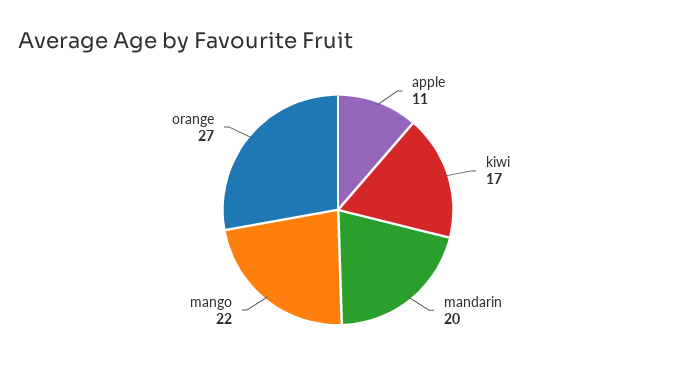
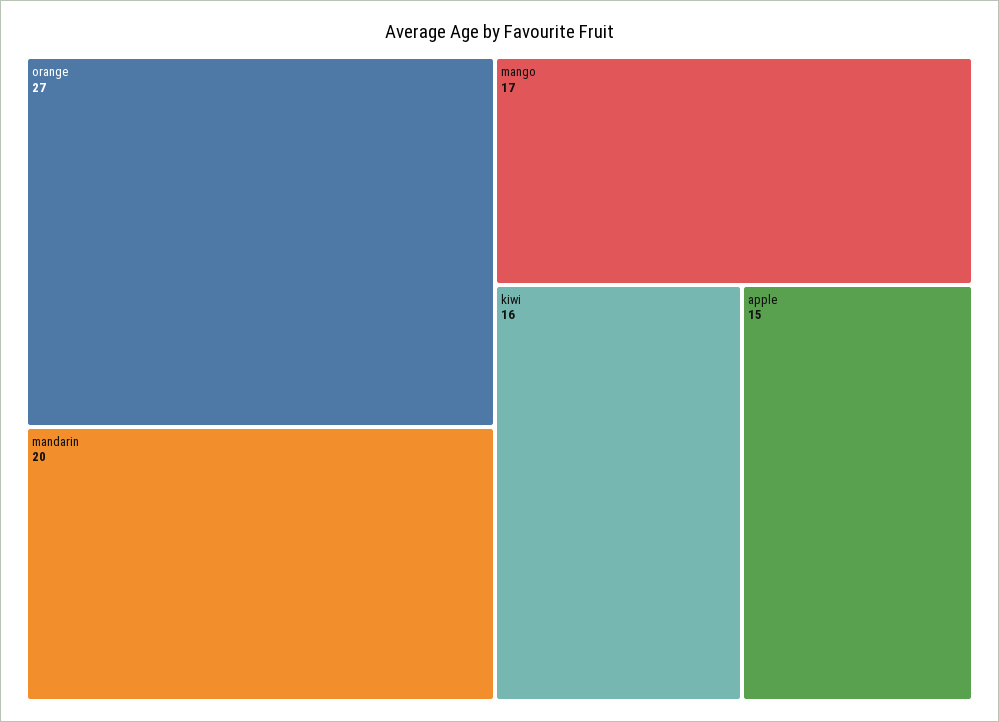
  {
-   "apple": 11,
+   "apple": 15,
-   "kiwi": 17,
+   "kiwi": 16,
    "mandarin": 20,
-   "mango": 22,
+   "mango": 17,
    "orange": 27
  }

